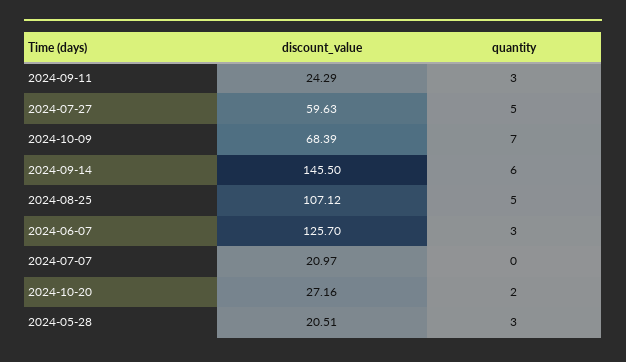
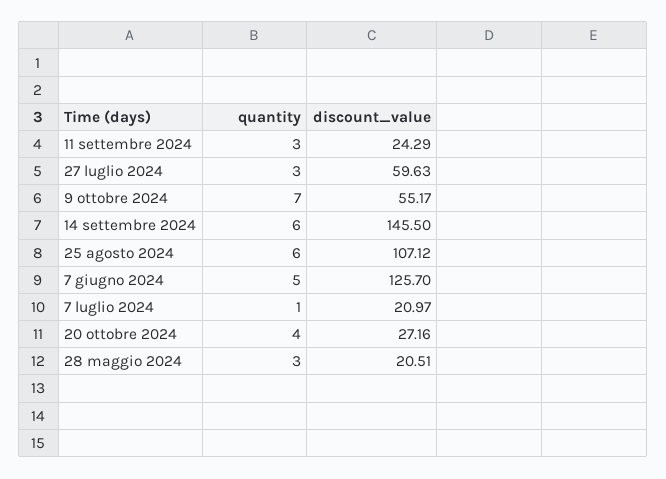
  {
    "discount_value": {
      "2024-09-11": 24.29,
      "2024-07-27": 59.63,
-     "2024-10-09": 68.39,
+     "2024-10-09": 55.17,
      "2024-09-14": 145.5,
      "2024-08-25": 107.12,
      "2024-06-07": 125.7,
      "2024-07-07": 20.97,
      "2024-10-20": 27.16,
      "2024-05-28": 20.51
    },
    "quantity": {
      "2024-09-11": 3,
-     "2024-07-27": 5,
+     "2024-07-27": 3,
      "2024-10-09": 7,
      "2024-09-14": 6,
-     "2024-08-25": 5,
+     "2024-08-25": 6,
-     "2024-06-07": 3,
+     "2024-06-07": 5,
-     "2024-07-07": 0,
+     "2024-07-07": 1,
-     "2024-10-20": 2,
+     "2024-10-20": 4,
      "2024-05-28": 3
    }
  }

